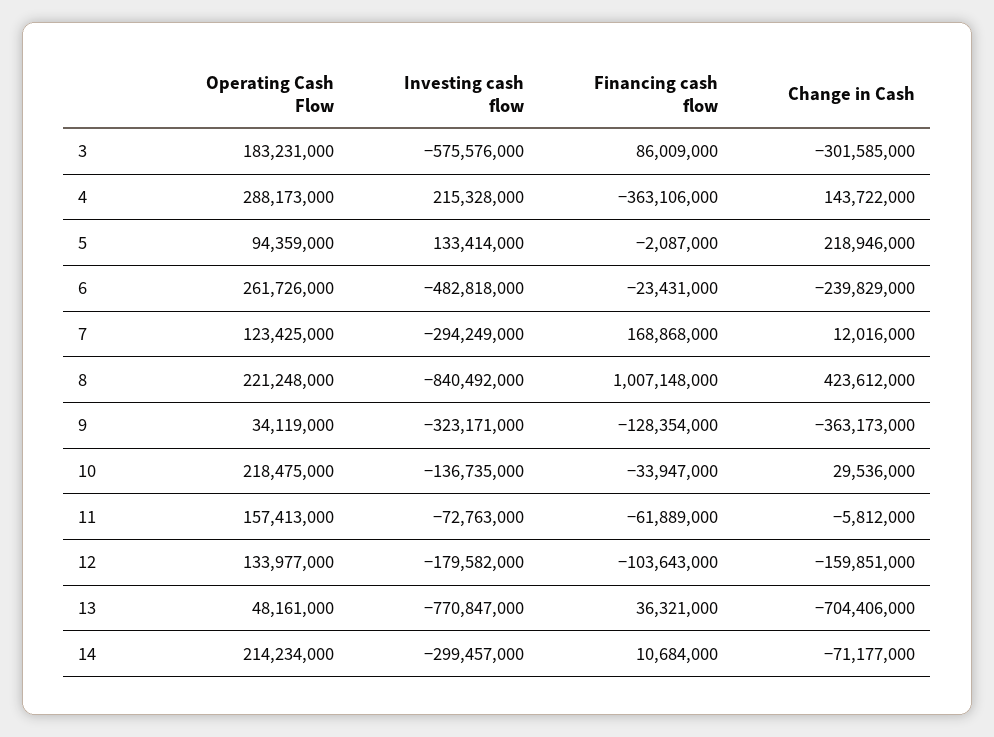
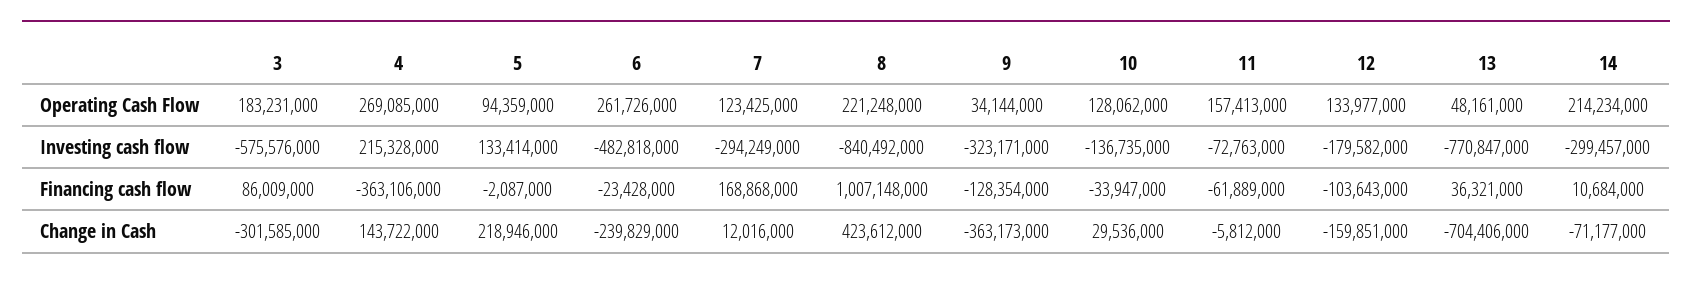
  {
    "Operating Cash Flow": {
      "3": 183231000,
-     "4": 288173000,
+     "4": 269085000,
      "5": 94359000,
      "6": 261726000,
      "7": 123425000,
      "8": 221248000,
-     "9": 34119000,
+     "9": 34144000,
-     "10": 218475000,
+     "10": 128062000,
      "11": 157413000,
      "12": 133977000,
      "13": 48161000,
      "14": 214234000
    },
    "Investing cash flow": {
      "3": -575576000,
      "4": 215328000,
      "5": 133414000,
      "6": -482818000,
      "7": -294249000,
      "8": -840492000,
      "9": -323171000,
      "10": -136735000,
      "11": -72763000,
      "12": -179582000,
      "13": -770847000,
      "14": -299457000
    },
    "Financing cash flow": {
      "3": 86009000,
      "4": -363106000,
      "5": -2087000,
-     "6": -23431000,
+     "6": -23428000,
      "7": 168868000,
      "8": 1007148000,
      "9": -128354000,
      "10": -33947000,
      "11": -61889000,
      "12": -103643000,
      "13": 36321000,
      "14": 10684000
    },
    "Change in Cash": {
      "3": -301585000,
      "4": 143722000,
      "5": 218946000,
      "6": -239829000,
      "7": 12016000,
      "8": 423612000,
      "9": -363173000,
      "10": 29536000,
      "11": -5812000,
      "12": -159851000,
      "13": -704406000,
      "14": -71177000
    }
  }

